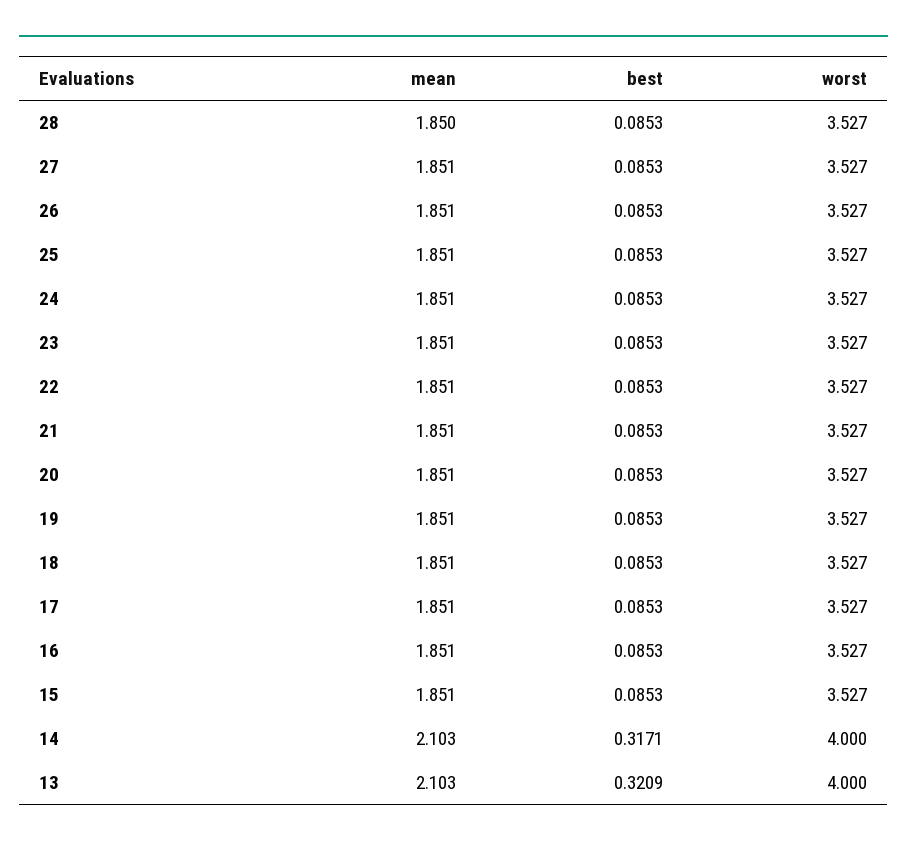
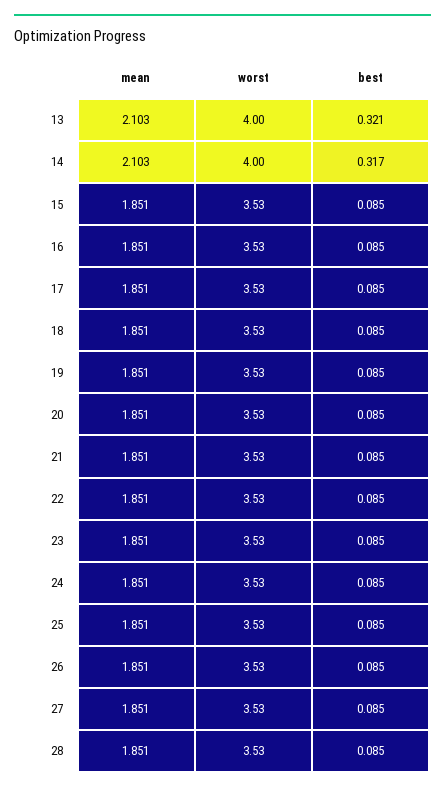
  {
    "mean": {
-     "28": 1.85,
+     "28": 1.851,
      "27": 1.851,
      "26": 1.851,
      "25": 1.851,
      "24": 1.851,
      "23": 1.851,
      "22": 1.851,
      "21": 1.851,
      "20": 1.851,
      "19": 1.851,
      "18": 1.851,
      "17": 1.851,
      "16": 1.851,
      "15": 1.851,
      "14": 2.103,
      "13": 2.103
    },
    "best": {
      "28": 0.0853,
      "27": 0.0853,
      "26": 0.0853,
      "25": 0.0853,
      "24": 0.0853,
      "23": 0.0853,
      "22": 0.0853,
      "21": 0.0853,
      "20": 0.0853,
      "19": 0.0853,
      "18": 0.0853,
      "17": 0.0853,
      "16": 0.0853,
      "15": 0.0853,
      "14": 0.3171,
      "13": 0.3209
    },
    "worst": {
      "28": 3.527,
      "27": 3.527,
      "26": 3.527,
      "25": 3.527,
      "24": 3.527,
      "23": 3.527,
      "22": 3.527,
      "21": 3.527,
      "20": 3.527,
      "19": 3.527,
      "18": 3.527,
      "17": 3.527,
      "16": 3.527,
      "15": 3.527,
      "14": 4,
      "13": 4
    }
  }

